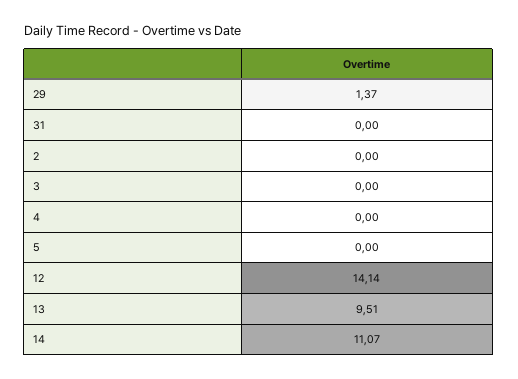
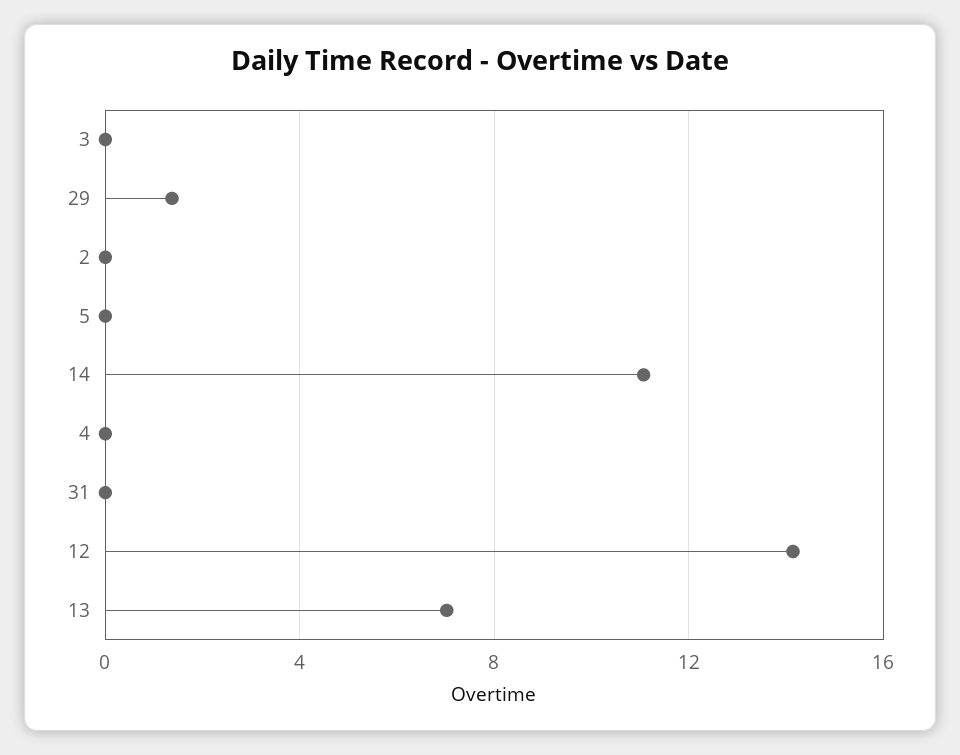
  {
    "29": 1.37,
    "31": 0,
    "2": 0,
    "3": 0,
    "4": 0,
    "5": 0,
    "12": 14.14,
-   "13": 9.51,
+   "13": 7,
    "14": 11.07
  }

